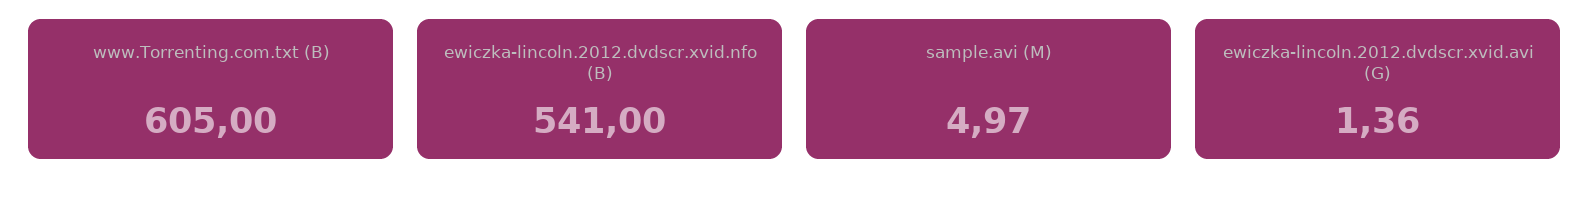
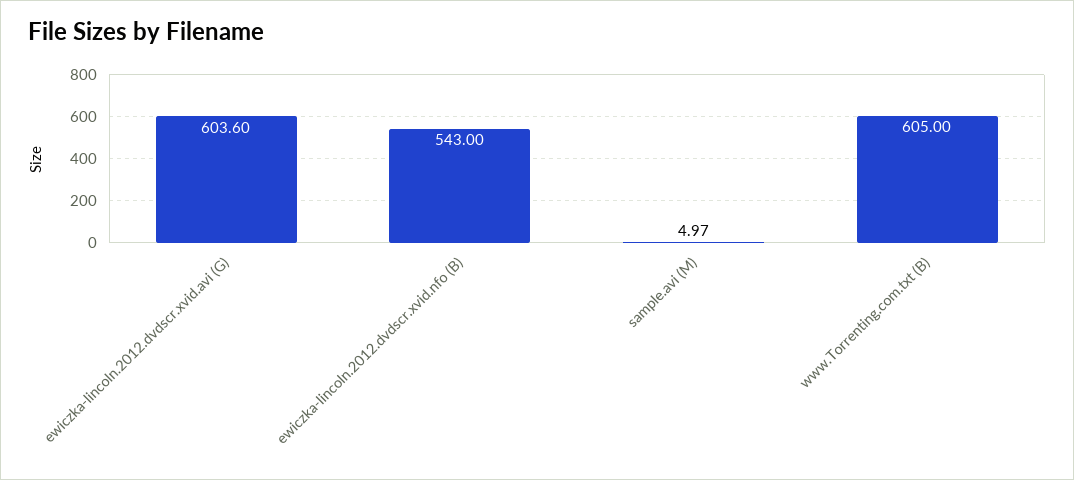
  {
    "www.Torrenting.com.txt (B)": 605,
-   "ewiczka-lincoln.2012.dvdscr.xvid.nfo (B)": 541,
+   "ewiczka-lincoln.2012.dvdscr.xvid.nfo (B)": 543,
    "sample.avi (M)": 4.97,
-   "ewiczka-lincoln.2012.dvdscr.xvid.avi (G)": 1.36
+   "ewiczka-lincoln.2012.dvdscr.xvid.avi (G)": 603.6
  }

